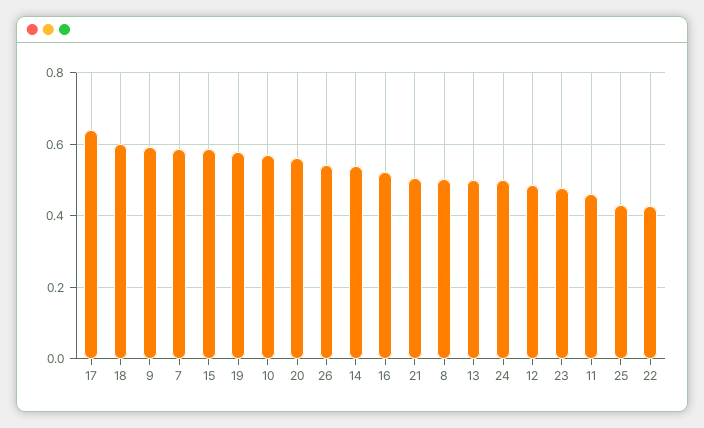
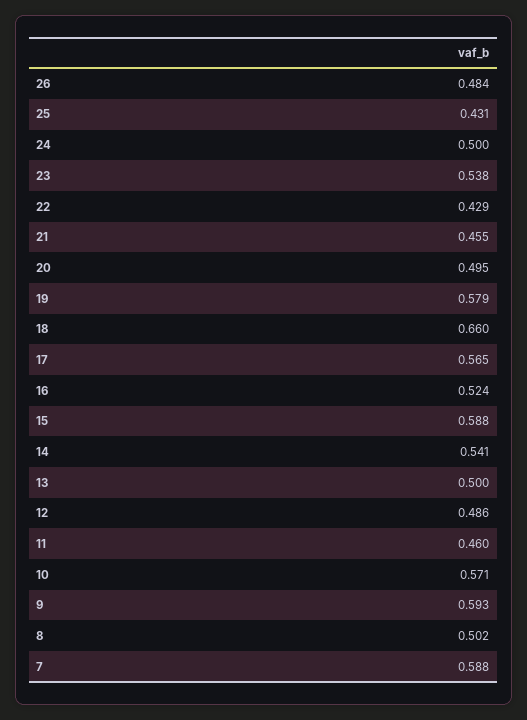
  {
-   "17": 0.64,
+   "17": 0.565,
-   "18": 0.6,
+   "18": 0.66,
    "9": 0.593,
    "7": 0.588,
    "15": 0.588,
    "19": 0.579,
    "10": 0.571,
-   "20": 0.56,
+   "20": 0.495,
-   "26": 0.54,
+   "26": 0.484,
    "14": 0.541,
    "16": 0.524,
-   "21": 0.5,
+   "21": 0.455,
    "8": 0.502,
    "13": 0.5,
    "24": 0.5,
    "12": 0.486,
-   "23": 0.48,
+   "23": 0.538,
    "11": 0.46,
    "25": 0.431,
    "22": 0.429
  }

